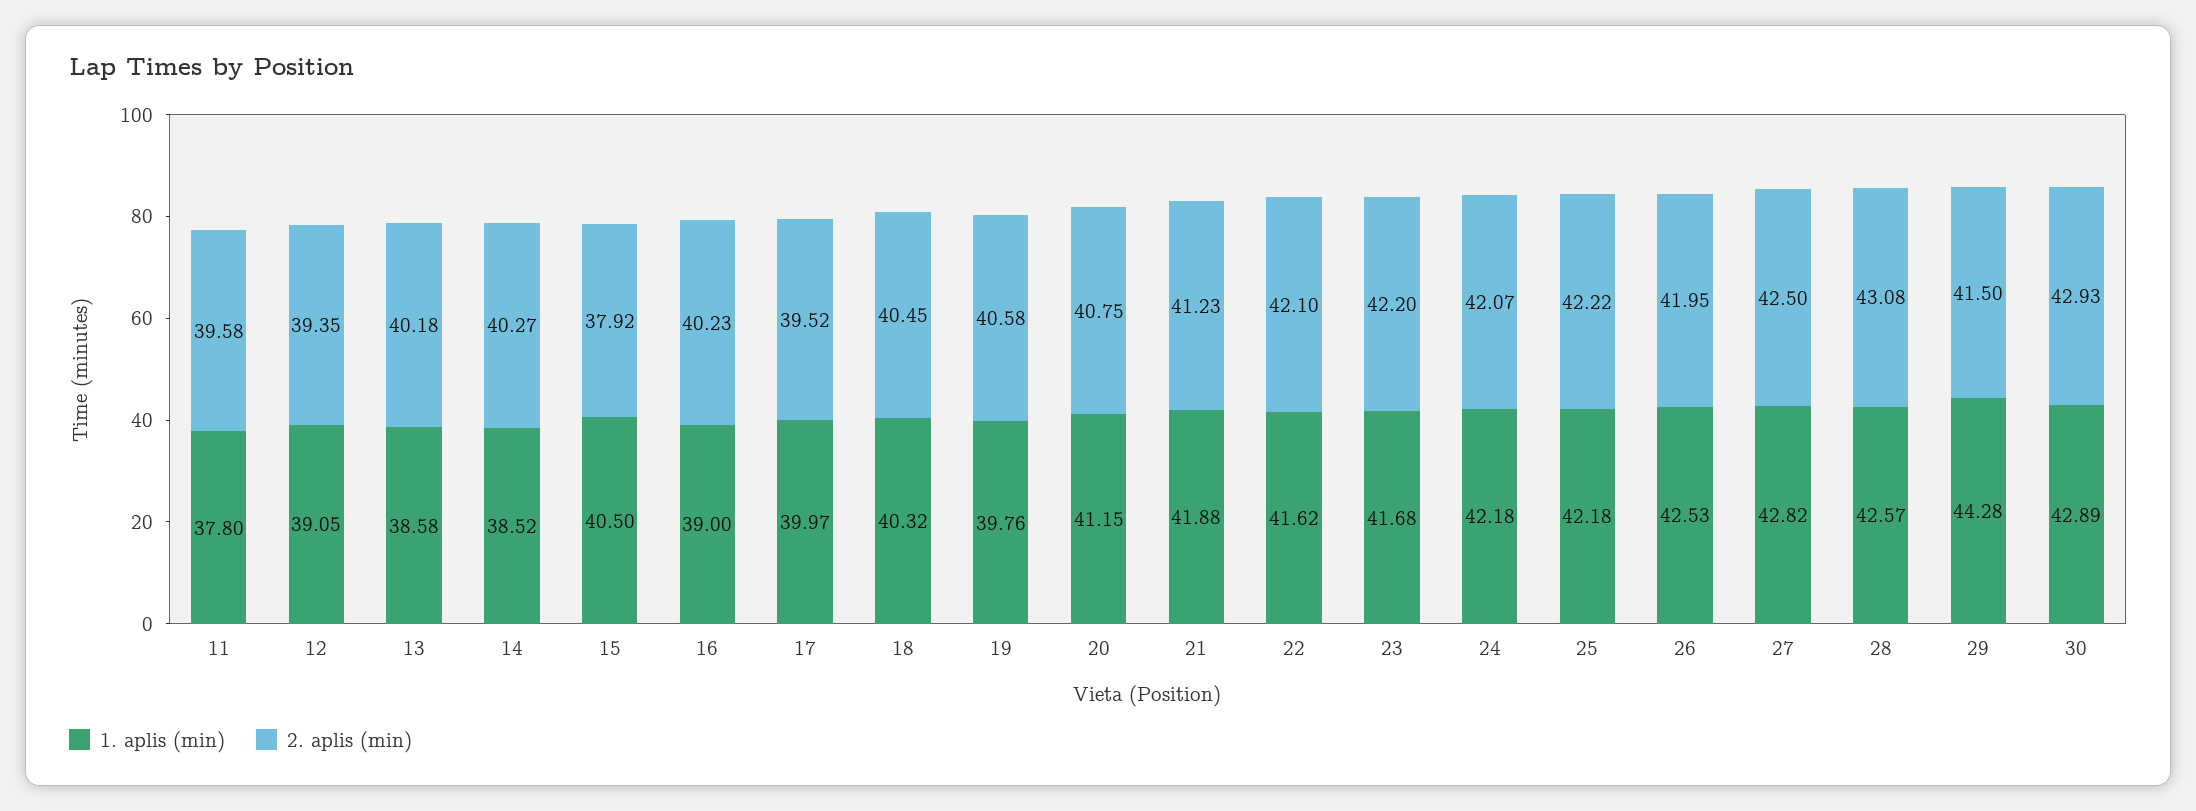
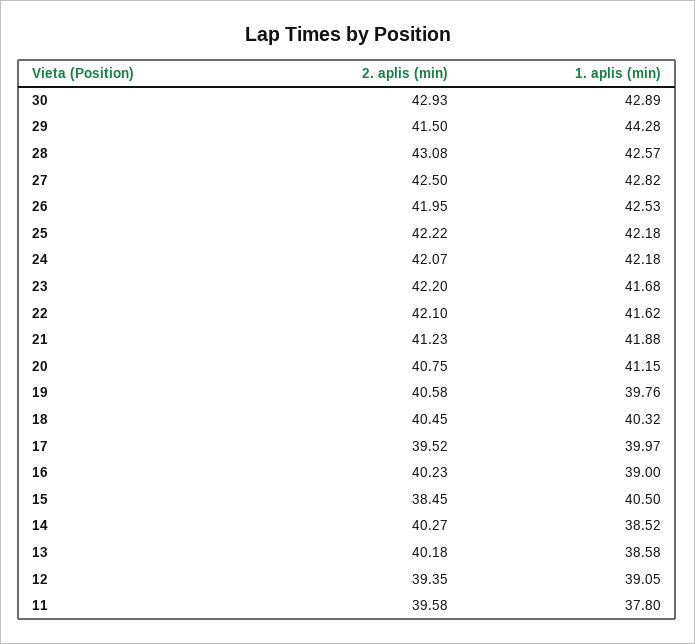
  {
    "1. aplis (min)": {
      "11": 37.8,
      "12": 39.05,
      "13": 38.58,
      "14": 38.52,
      "15": 40.5,
      "16": 39,
      "17": 39.97,
      "18": 40.32,
      "19": 39.76,
      "20": 41.15,
      "21": 41.88,
      "22": 41.62,
      "23": 41.68,
      "24": 42.18,
      "25": 42.18,
      "26": 42.53,
      "27": 42.82,
      "28": 42.57,
      "29": 44.28,
      "30": 42.89
    },
    "2. aplis (min)": {
      "11": 39.58,
      "12": 39.35,
      "13": 40.18,
      "14": 40.27,
-     "15": 37.92,
+     "15": 38.45,
      "16": 40.23,
      "17": 39.52,
      "18": 40.45,
      "19": 40.58,
      "20": 40.75,
      "21": 41.23,
      "22": 42.1,
      "23": 42.2,
      "24": 42.07,
      "25": 42.22,
      "26": 41.95,
      "27": 42.5,
      "28": 43.08,
      "29": 41.5,
      "30": 42.93
    }
  }

